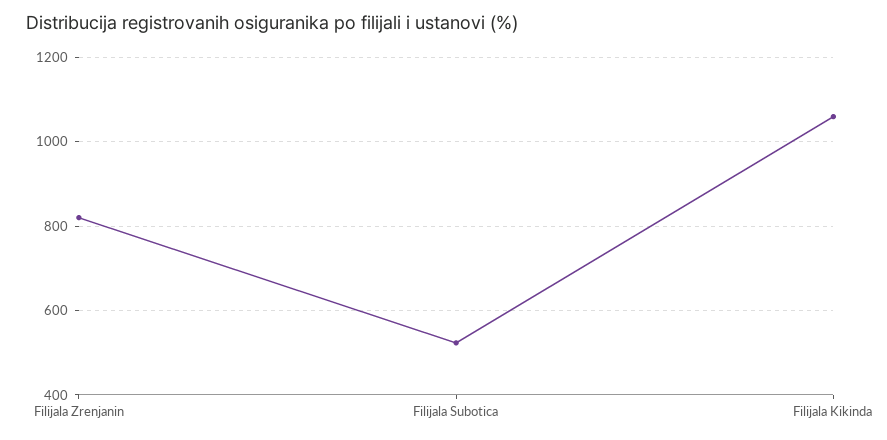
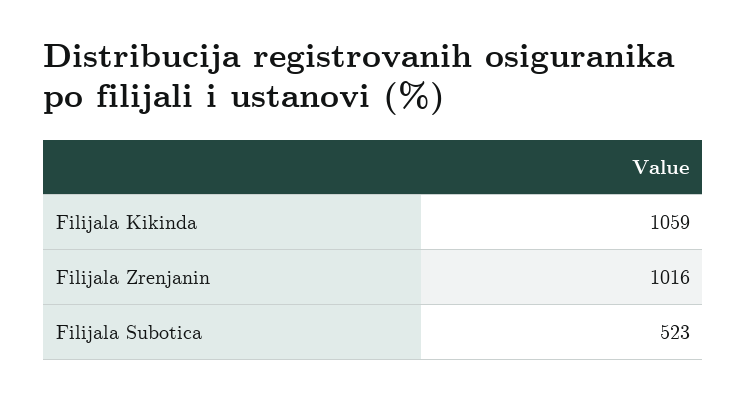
  {
-   "Filijala Zrenjanin": 820,
+   "Filijala Zrenjanin": 1016,
    "Filijala Subotica": 523,
    "Filijala Kikinda": 1059
  }

